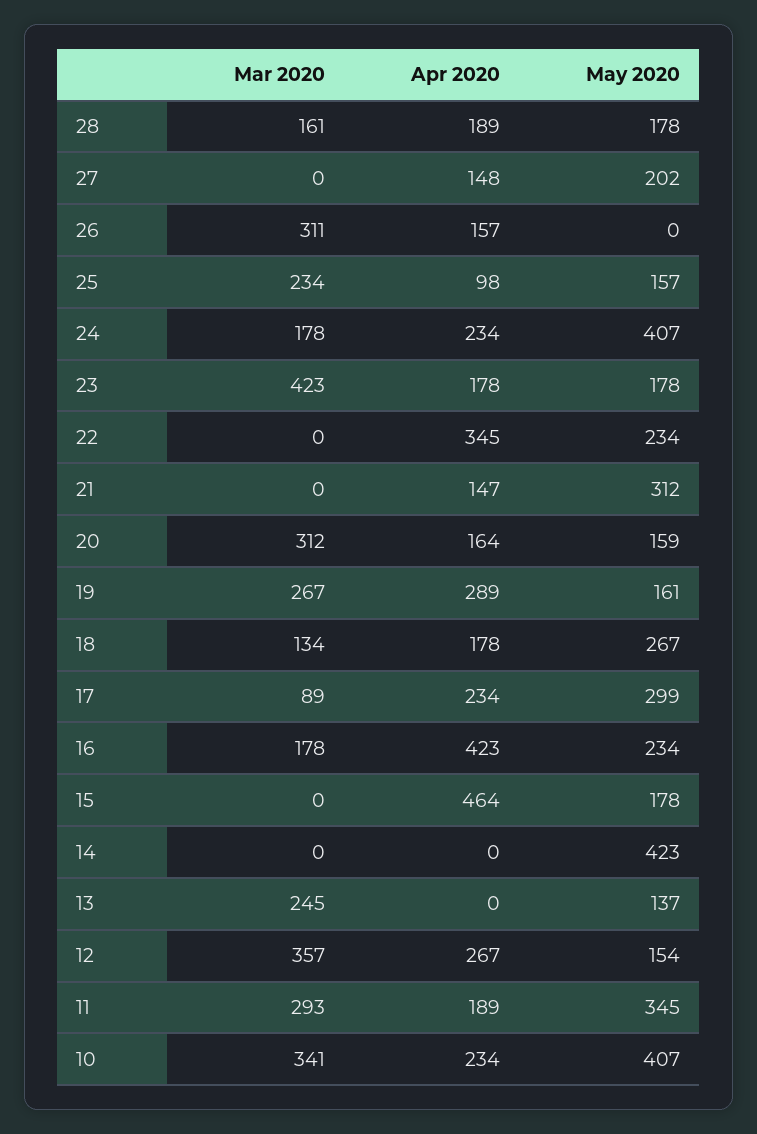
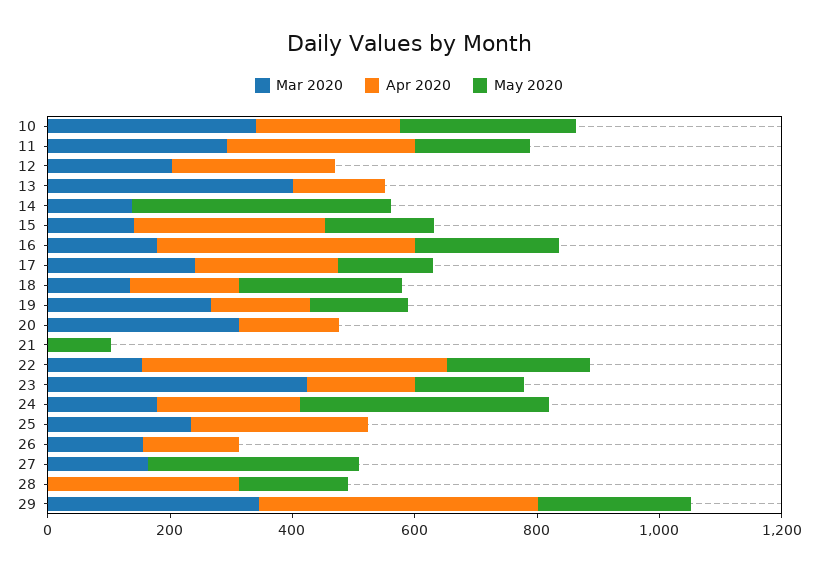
  {
    "Mar 2020": {
-     "28": 161,
+     "28": 0,
-     "27": 0,
+     "27": 150,
-     "26": 311,
+     "26": 150,
      "25": 234,
      "24": 178,
      "23": 423,
-     "22": 0,
+     "22": 150,
      "21": 0,
      "20": 312,
      "19": 267,
      "18": 134,
-     "17": 89,
+     "17": 250,
      "16": 178,
-     "15": 0,
+     "15": 150,
-     "14": 0,
+     "14": 150,
-     "13": 245,
+     "13": 400,
-     "12": 357,
+     "12": 200,
      "11": 293,
-     "10": 341
+     "10": 341,
+     "29": 350
    },
    "Apr 2020": {
-     "28": 189,
+     "28": 300,
-     "27": 148,
+     "27": 0,
      "26": 157,
-     "25": 98,
+     "25": 300,
      "24": 234,
      "23": 178,
-     "22": 345,
+     "22": 500,
-     "21": 147,
+     "21": 0,
      "20": 164,
-     "19": 289,
+     "19": 150,
      "18": 178,
      "17": 234,
      "16": 423,
-     "15": 464,
+     "15": 300,
      "14": 0,
-     "13": 0,
+     "13": 150,
      "12": 267,
-     "11": 189,
+     "11": 300,
-     "10": 234
+     "10": 234,
+     "29": 450
    },
    "May 2020": {
      "28": 178,
-     "27": 202,
+     "27": 350,
      "26": 0,
-     "25": 157,
+     "25": 0,
      "24": 407,
      "23": 178,
      "22": 234,
-     "21": 312,
+     "21": 100,
-     "20": 159,
+     "20": 0,
      "19": 161,
      "18": 267,
-     "17": 299,
+     "17": 150,
      "16": 234,
      "15": 178,
      "14": 423,
-     "13": 137,
+     "13": 0,
-     "12": 154,
+     "12": 0,
-     "11": 345,
+     "11": 200,
-     "10": 407
+     "10": 300,
+     "29": 250
    }
  }

